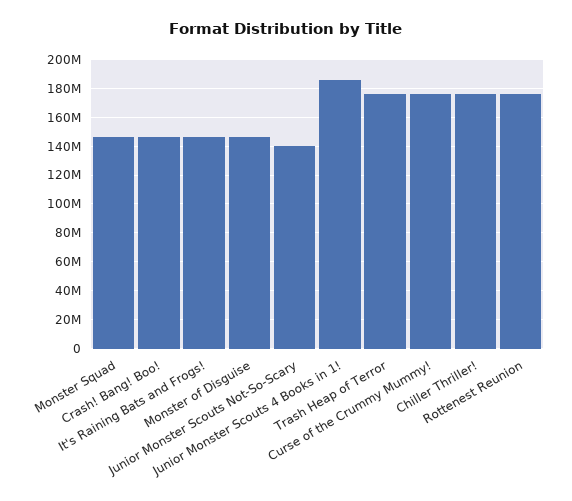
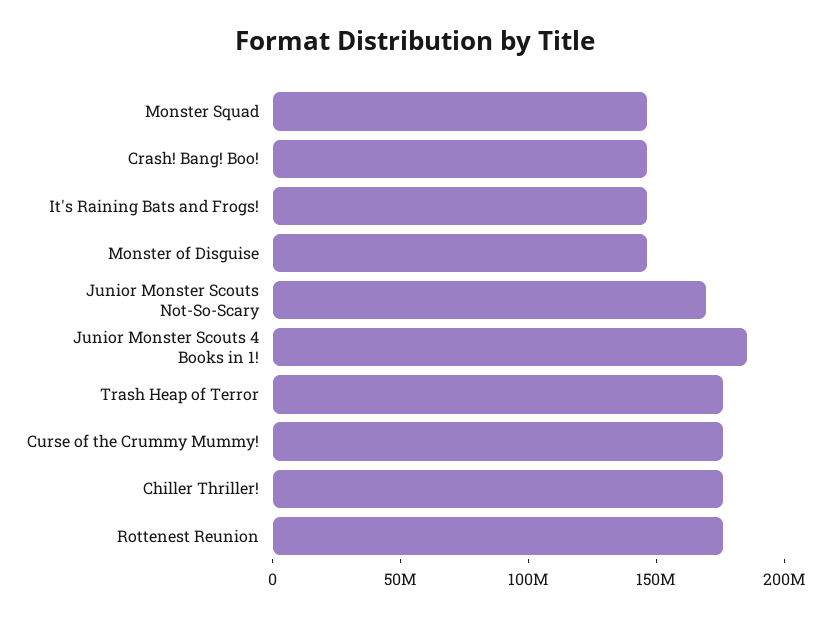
  {
    "Monster Squad": 145000000,
    "Crash! Bang! Boo!": 145000000,
    "It's Raining Bats and Frogs!": 145000000,
    "Monster of Disguise": 145000000,
-   "Junior Monster Scouts Not-So-Scary": 140000000,
+   "Junior Monster Scouts Not-So-Scary": 170000000,
    "Junior Monster Scouts 4 Books in 1!": 185000000,
    "Trash Heap of Terror": 175000000,
    "Curse of the Crummy Mummy!": 175000000,
    "Chiller Thriller!": 175000000,
    "Rottenest Reunion": 175000000
  }

